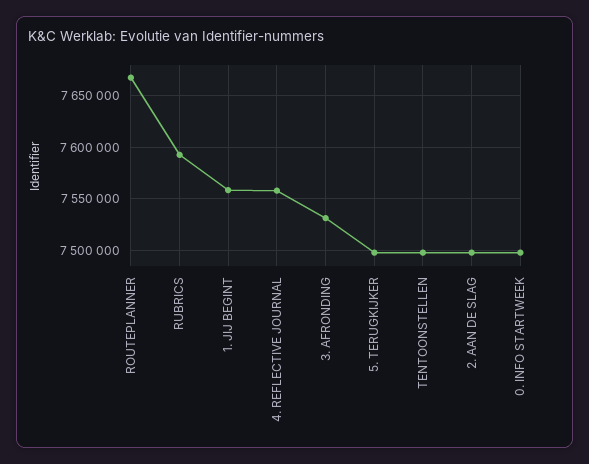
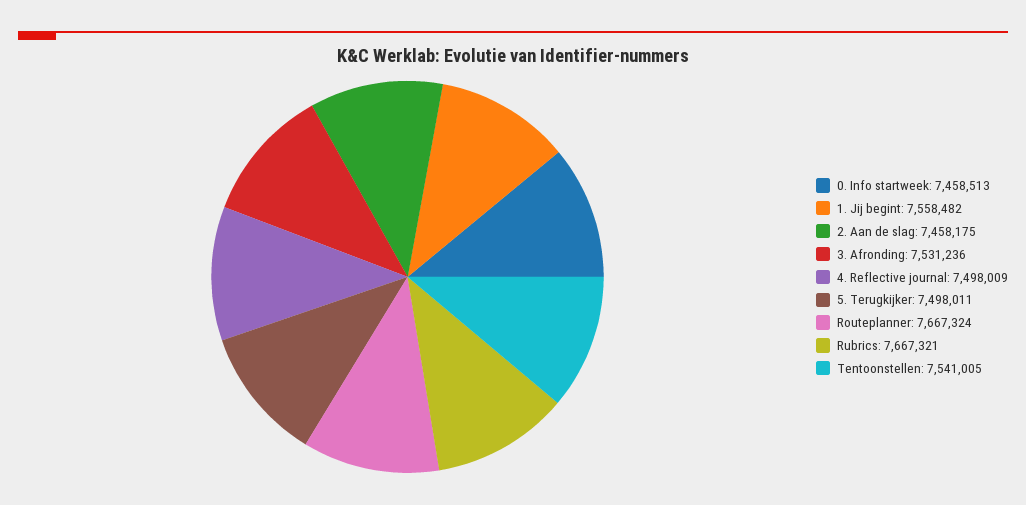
  {
    "ROUTEPLANNER": 7667324,
-   "RUBRICS": 7590000,
+   "RUBRICS": 7667321,
    "1. JIJ BEGINT": 7558482,
-   "4. REFLECTIVE JOURNAL": 7560000,
+   "4. REFLECTIVE JOURNAL": 7498009,
    "3. AFRONDING": 7531236,
    "5. TERUGKIJKER": 7498011,
-   "TENTOONSTELLEN": 7500000,
+   "TENTOONSTELLEN": 7541005,
-   "2. AAN DE SLAG": 7500000,
+   "2. AAN DE SLAG": 7458175,
-   "0. INFO STARTWEEK": 7500000
+   "0. INFO STARTWEEK": 7458513
  }

